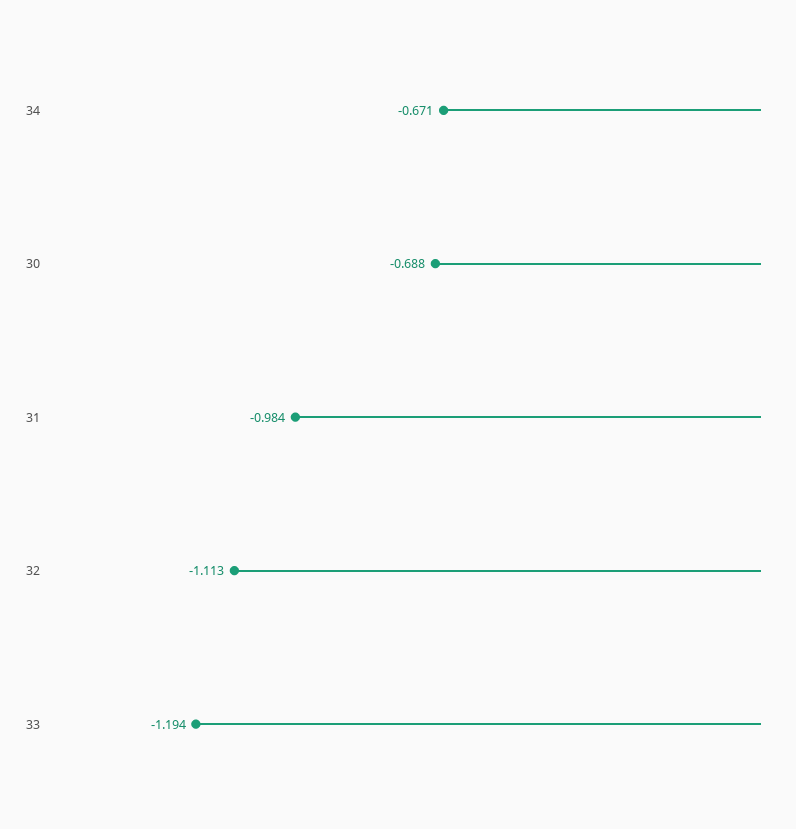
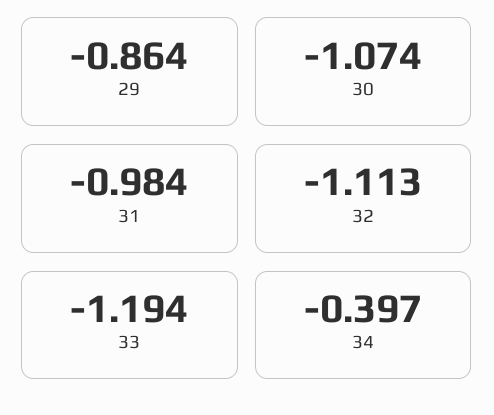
  {
-   "34": -0.671,
+   "34": -0.397,
-   "30": -0.688,
+   "30": -1.074,
    "31": -0.984,
    "32": -1.113,
-   "33": -1.194
+   "33": -1.194,
+   "29": -0.864
  }

